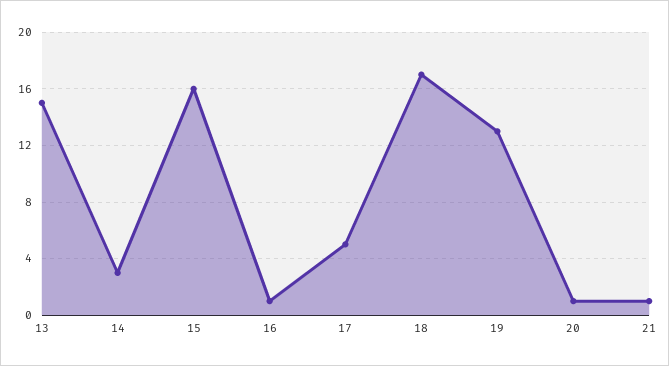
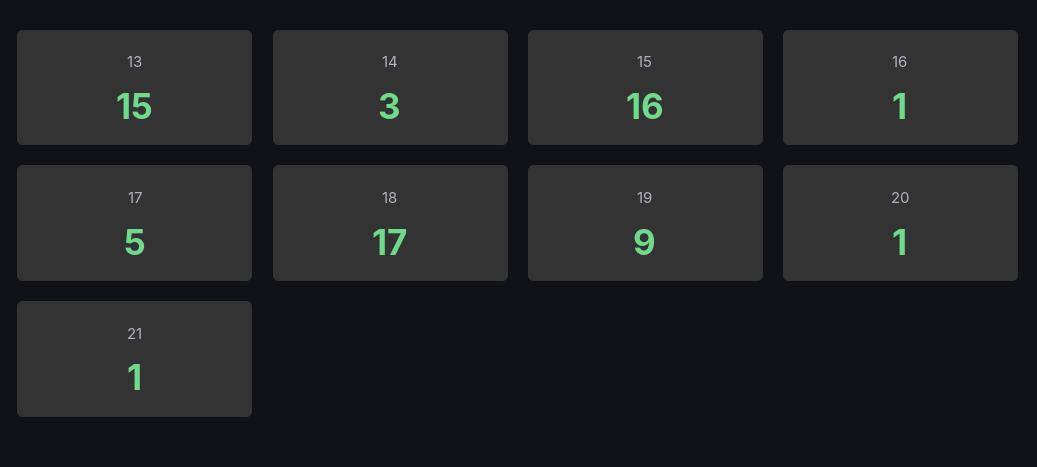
  {
    "13": 15,
    "14": 3,
    "15": 16,
    "16": 1,
    "17": 5,
    "18": 17,
-   "19": 13,
+   "19": 9,
    "20": 1,
    "21": 1
  }

